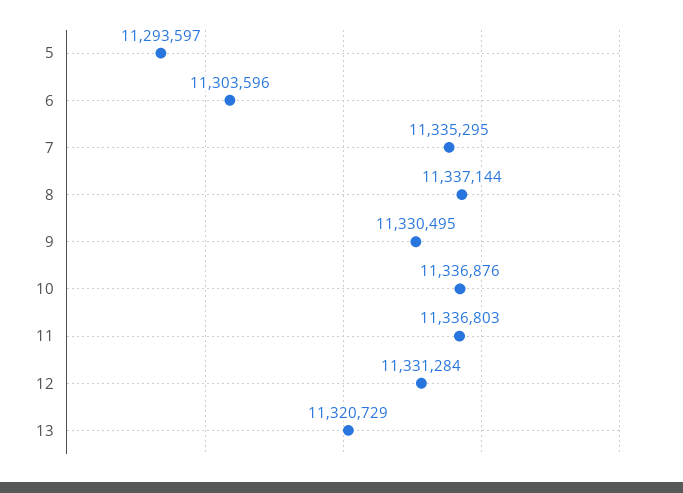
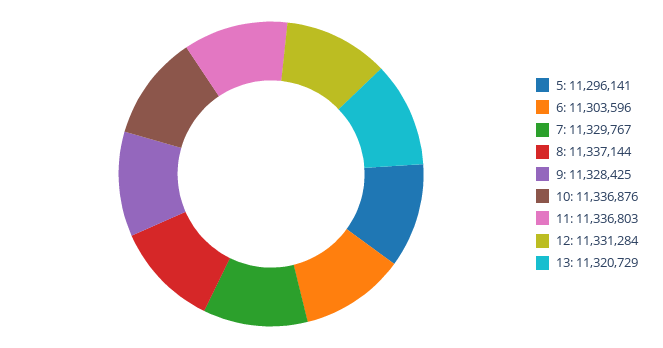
  {
-   "5": 11293597,
+   "5": 11296141,
    "6": 11303596,
-   "7": 11335295,
+   "7": 11329767,
    "8": 11337144,
-   "9": 11330495,
+   "9": 11328425,
    "10": 11336876,
    "11": 11336803,
    "12": 11331284,
    "13": 11320729
  }

